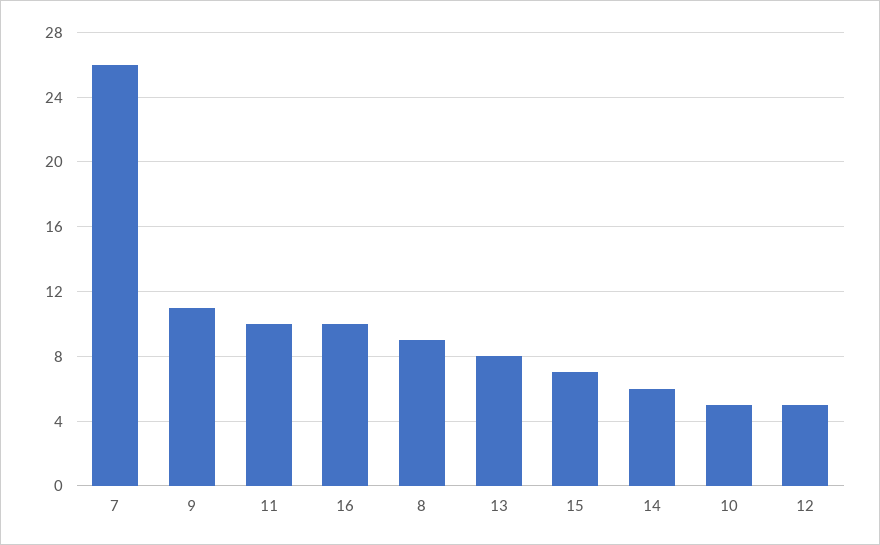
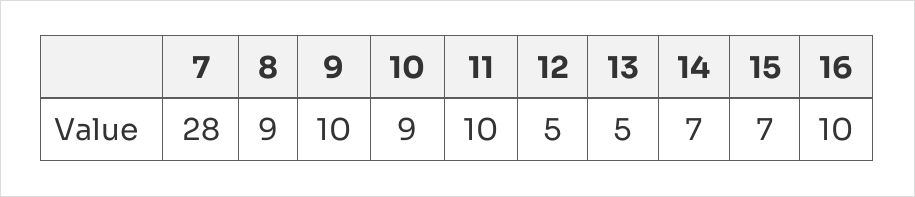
  {
-   "7": 26,
+   "7": 28,
-   "9": 11,
+   "9": 10,
    "11": 10,
    "16": 10,
    "8": 9,
-   "13": 8,
+   "13": 5,
    "15": 7,
-   "14": 6,
+   "14": 7,
-   "10": 5,
+   "10": 9,
    "12": 5
  }

